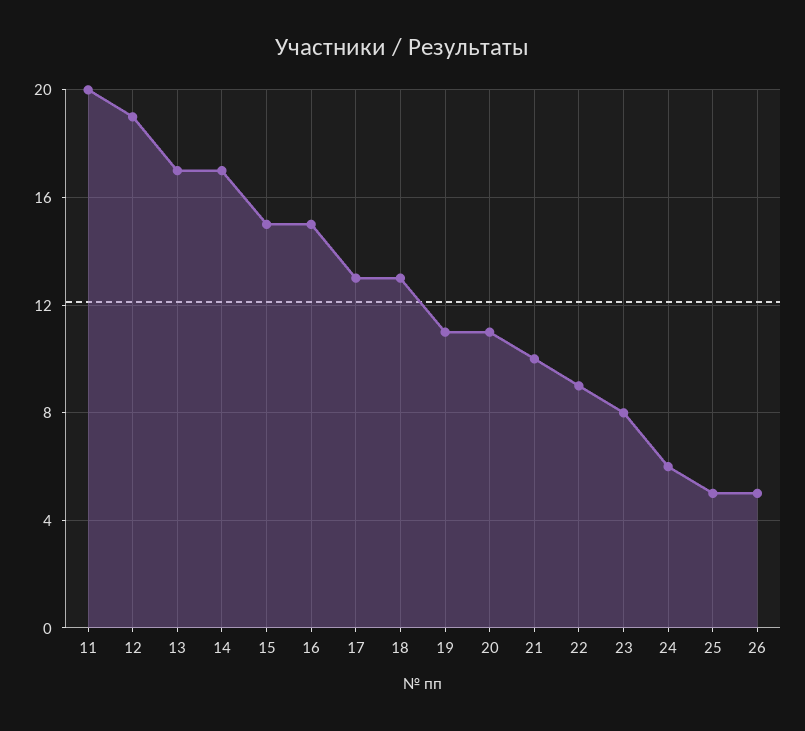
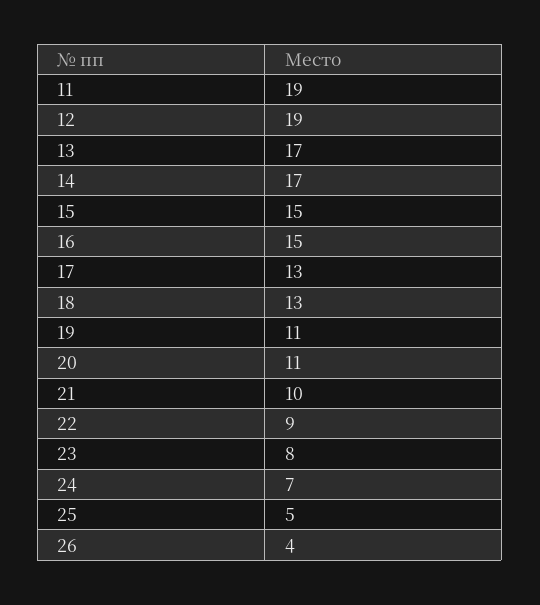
  {
-   "11": 20,
+   "11": 19,
    "12": 19,
    "13": 17,
    "14": 17,
    "15": 15,
    "16": 15,
    "17": 13,
    "18": 13,
    "19": 11,
    "20": 11,
    "21": 10,
    "22": 9,
    "23": 8,
-   "24": 6,
+   "24": 7,
    "25": 5,
-   "26": 5
+   "26": 4
  }

